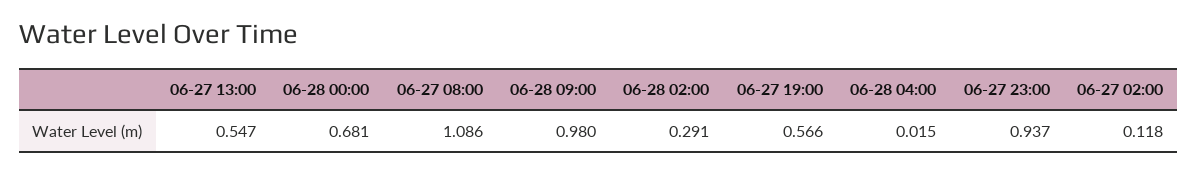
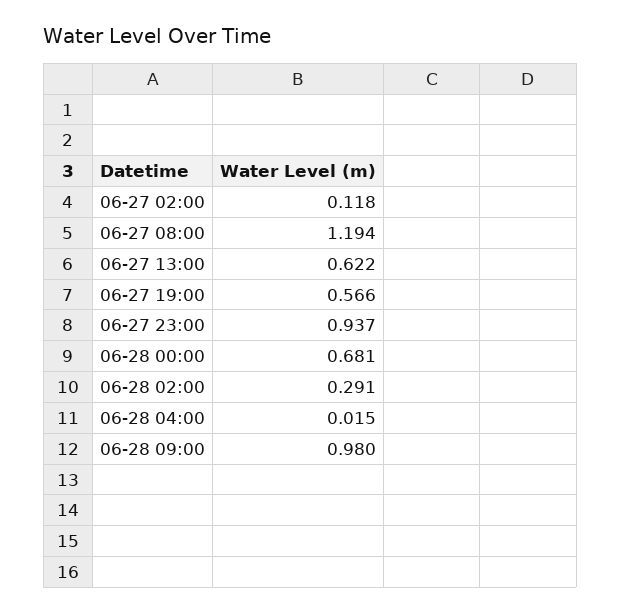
  {
-   "06-27 13:00": 0.547,
+   "06-27 13:00": 0.622,
    "06-28 00:00": 0.681,
-   "06-27 08:00": 1.086,
+   "06-27 08:00": 1.194,
    "06-28 09:00": 0.98,
    "06-28 02:00": 0.291,
    "06-27 19:00": 0.566,
    "06-28 04:00": 0.015,
    "06-27 23:00": 0.937,
    "06-27 02:00": 0.118
  }

